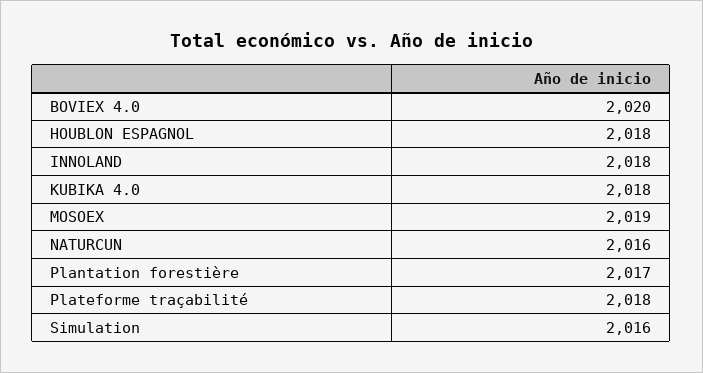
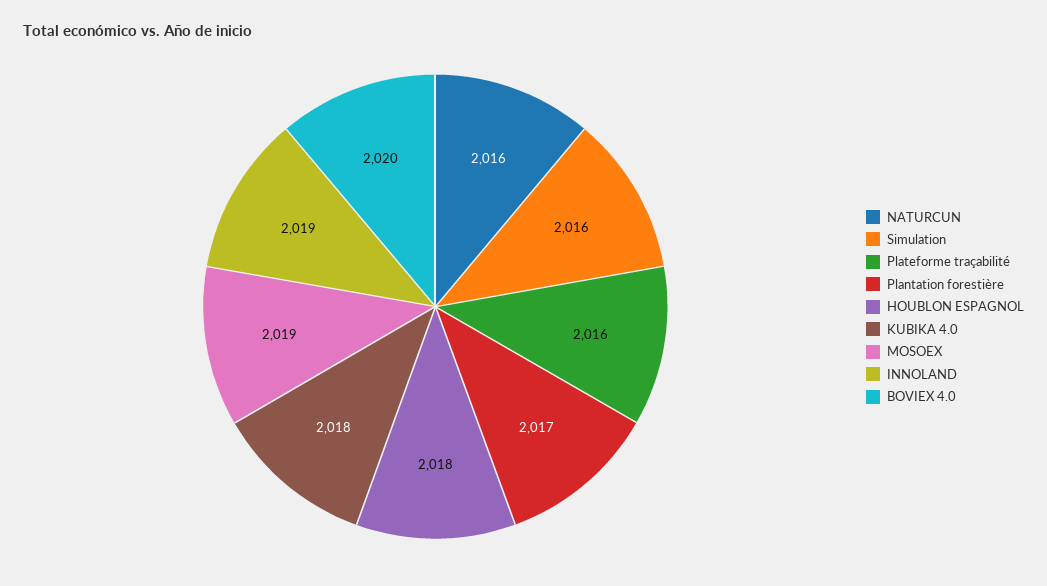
  {
    "BOVIEX 4.0": 2020,
    "HOUBLON ESPAGNOL": 2018,
-   "INNOLAND": 2018,
+   "INNOLAND": 2019,
    "KUBIKA 4.0": 2018,
    "MOSOEX": 2019,
    "NATURCUN": 2016,
    "Plantation forestière": 2017,
-   "Plateforme traçabilité": 2018,
+   "Plateforme traçabilité": 2016,
    "Simulation": 2016
  }

